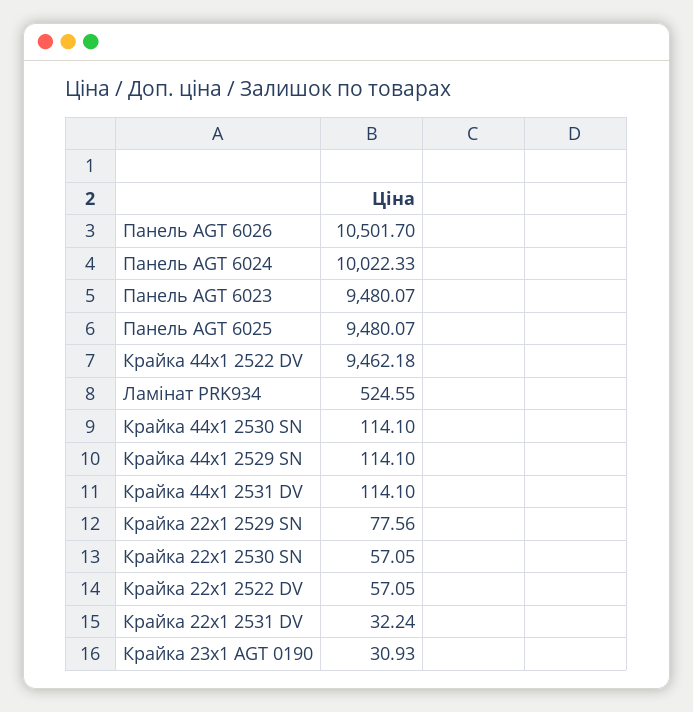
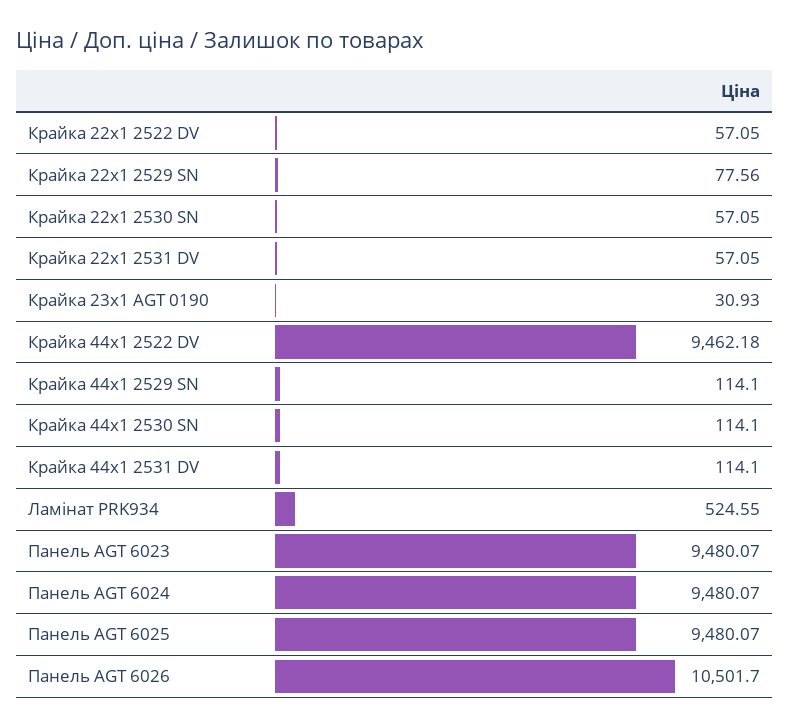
  {
    "Панель AGT 6026": 10501.7,
-   "Панель AGT 6024": 10022.33,
+   "Панель AGT 6024": 9480.07,
    "Панель AGT 6023": 9480.07,
    "Панель AGT 6025": 9480.07,
    "Крайка 44x1 2522 DV": 9462.18,
    "Ламінат PRK934": 524.55,
    "Крайка 44x1 2530 SN": 114.1,
    "Крайка 44x1 2529 SN": 114.1,
    "Крайка 44x1 2531 DV": 114.1,
    "Крайка 22x1 2529 SN": 77.56,
    "Крайка 22x1 2530 SN": 57.05,
    "Крайка 22x1 2522 DV": 57.05,
-   "Крайка 22x1 2531 DV": 32.24,
+   "Крайка 22x1 2531 DV": 57.05,
    "Крайка 23x1 AGT 0190": 30.93
  }

